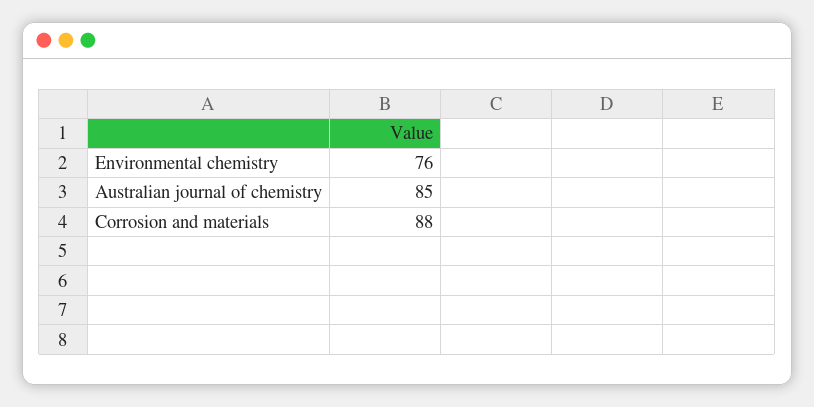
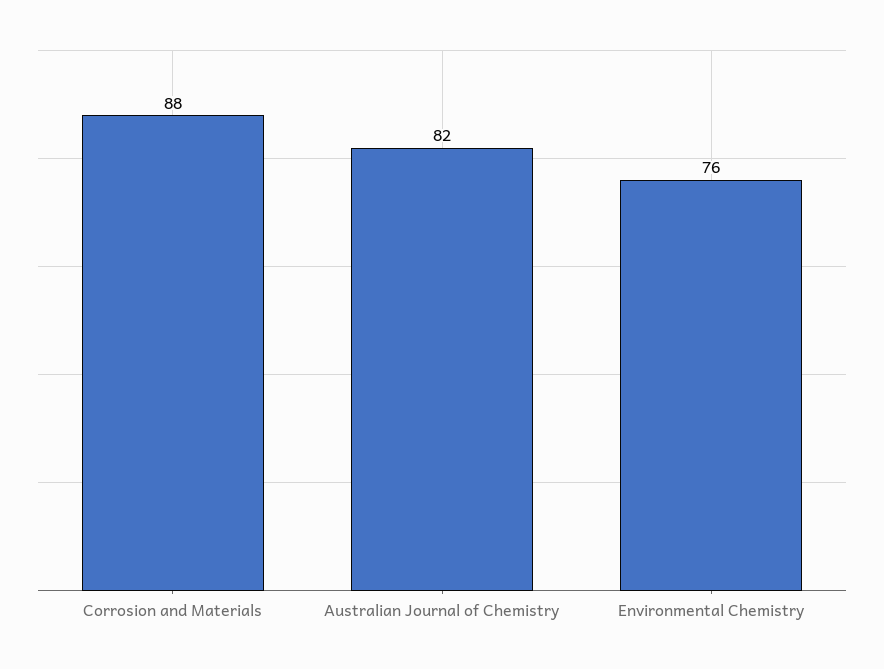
  {
    "Environmental chemistry": 76,
-   "Australian journal of chemistry": 85,
+   "Australian journal of chemistry": 82,
    "Corrosion and materials": 88
  }

